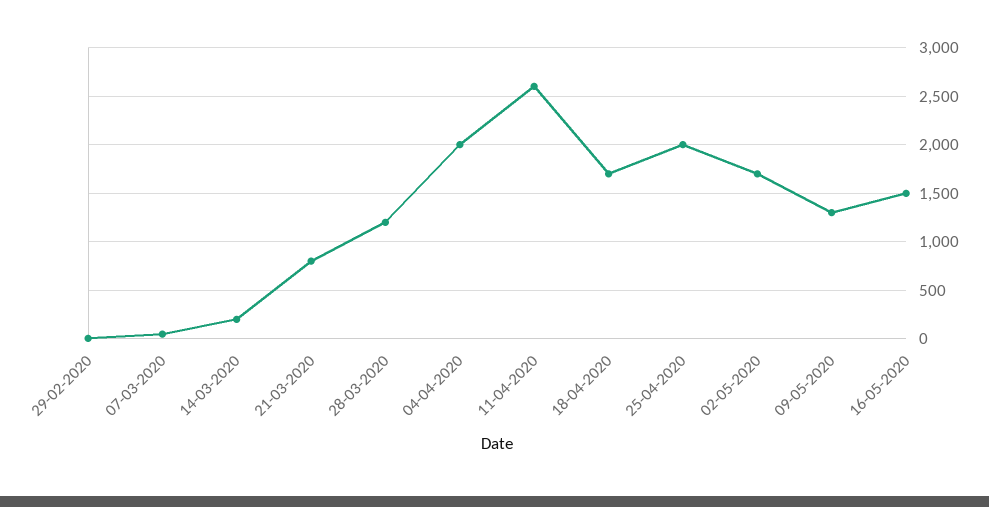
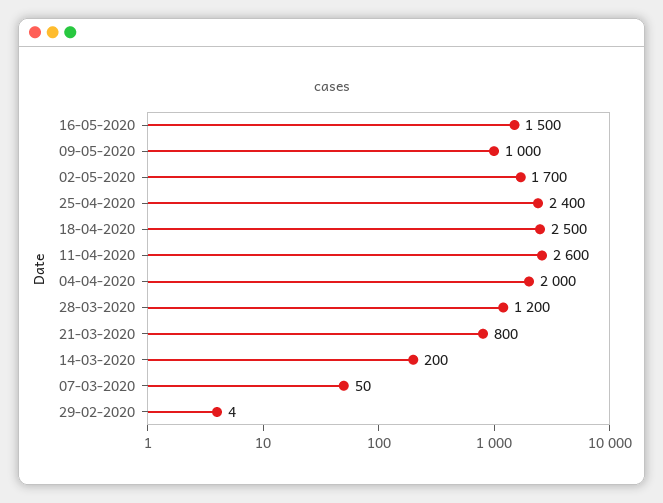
  {
    "29-02-2020": 4,
    "07-03-2020": 50,
    "14-03-2020": 200,
    "21-03-2020": 800,
    "28-03-2020": 1200,
    "04-04-2020": 2000,
    "11-04-2020": 2600,
-   "18-04-2020": 1700,
+   "18-04-2020": 2500,
-   "25-04-2020": 2000,
+   "25-04-2020": 2400,
    "02-05-2020": 1700,
-   "09-05-2020": 1300,
+   "09-05-2020": 1000,
    "16-05-2020": 1500
  }

